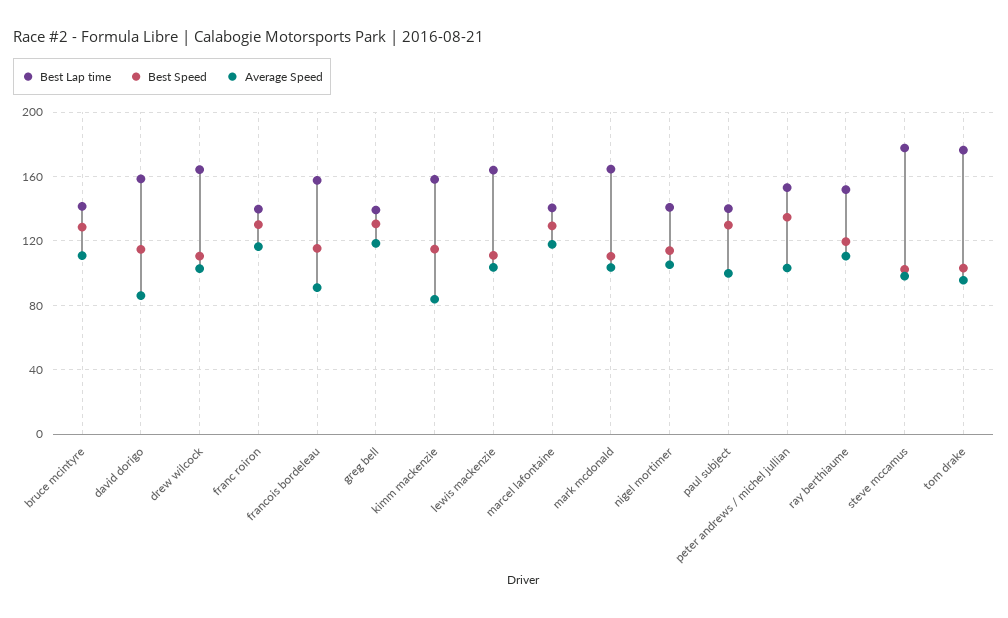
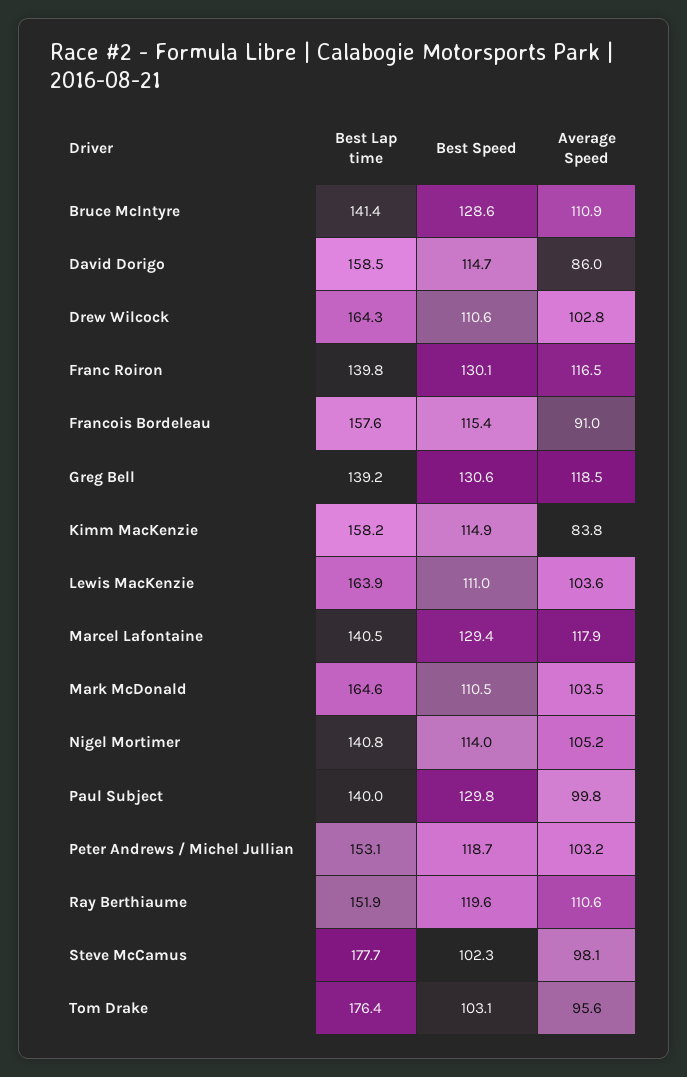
  {
    "Best Lap time": {
      "bruce mcintyre": 141.4,
      "david dorigo": 158.5,
      "drew wilcock": 164.3,
      "franc roiron": 139.8,
      "francois bordeleau": 157.6,
      "greg bell": 139.2,
      "kimm mackenzie": 158.2,
      "lewis mackenzie": 163.9,
      "marcel lafontaine": 140.5,
      "mark mcdonald": 164.6,
      "nigel mortimer": 140.8,
      "paul subject": 140,
      "peter andrews / michel jullian": 153.1,
      "ray berthiaume": 151.9,
      "steve mccamus": 177.7,
      "tom drake": 176.4
    },
    "Best Speed": {
      "bruce mcintyre": 128.6,
      "david dorigo": 114.7,
      "drew wilcock": 110.6,
      "franc roiron": 130.1,
      "francois bordeleau": 115.4,
      "greg bell": 130.6,
      "kimm mackenzie": 114.9,
      "lewis mackenzie": 111,
      "marcel lafontaine": 129.4,
      "mark mcdonald": 110.5,
      "nigel mortimer": 114,
      "paul subject": 129.8,
-     "peter andrews / michel jullian": 135,
+     "peter andrews / michel jullian": 118.7,
      "ray berthiaume": 119.6,
      "steve mccamus": 102.3,
      "tom drake": 103.1
    },
    "Average Speed": {
      "bruce mcintyre": 110.9,
      "david dorigo": 86,
      "drew wilcock": 102.8,
      "franc roiron": 116.5,
      "francois bordeleau": 91,
      "greg bell": 118.5,
      "kimm mackenzie": 83.8,
      "lewis mackenzie": 103.6,
      "marcel lafontaine": 117.9,
      "mark mcdonald": 103.5,
      "nigel mortimer": 105.2,
      "paul subject": 99.8,
      "peter andrews / michel jullian": 103.2,
      "ray berthiaume": 110.6,
      "steve mccamus": 98.1,
      "tom drake": 95.6
    }
  }

